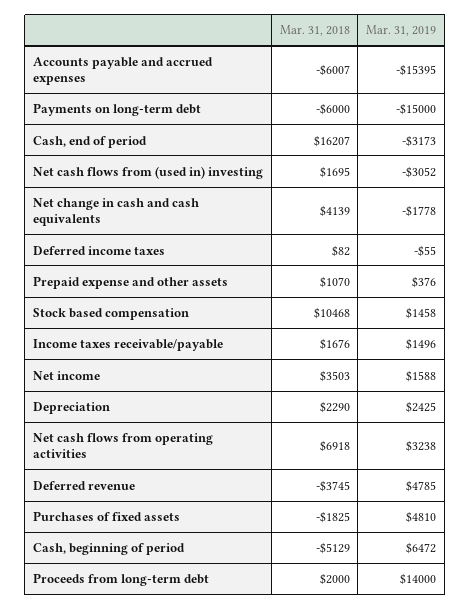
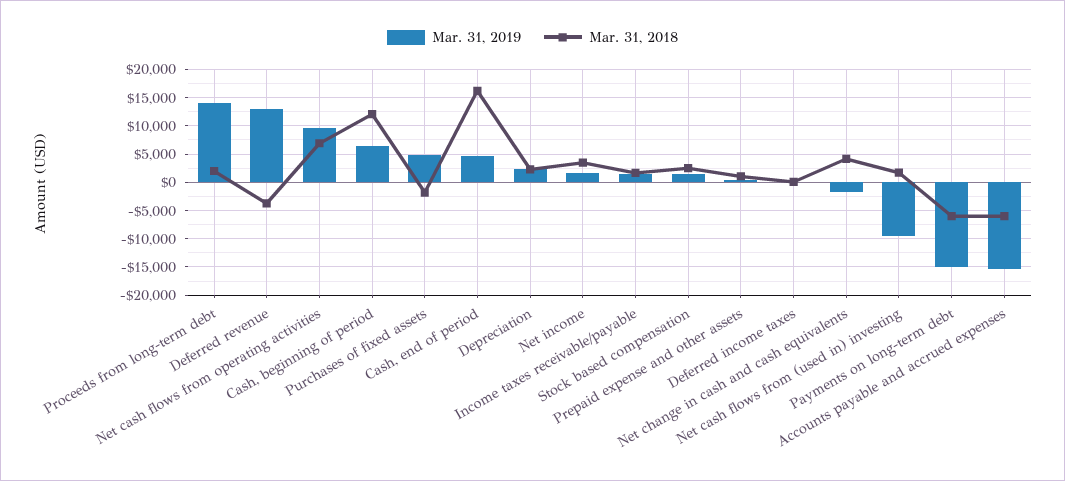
  {
    "Mar. 31, 2018": {
      "Accounts payable and accrued expenses": -6007,
      "Payments on long-term debt": -6000,
      "Cash, end of period": 16207,
      "Net cash flows from (used in) investing": 1695,
      "Net change in cash and cash equivalents": 4139,
      "Deferred income taxes": 82,
      "Prepaid expense and other assets": 1070,
-     "Stock based compensation": 10468,
+     "Stock based compensation": 2500,
      "Income taxes receivable/payable": 1676,
      "Net income": 3503,
      "Depreciation": 2290,
      "Net cash flows from operating activities": 6918,
      "Deferred revenue": -3745,
      "Purchases of fixed assets": -1825,
-     "Cash, beginning of period": -5129,
+     "Cash, beginning of period": 12500,
      "Proceeds from long-term debt": 2000
    },
    "Mar. 31, 2019": {
      "Accounts payable and accrued expenses": -15395,
      "Payments on long-term debt": -15000,
-     "Cash, end of period": -3173,
+     "Cash, end of period": 5000,
-     "Net cash flows from (used in) investing": -3052,
+     "Net cash flows from (used in) investing": -10000,
      "Net change in cash and cash equivalents": -1778,
      "Deferred income taxes": -55,
      "Prepaid expense and other assets": 376,
      "Stock based compensation": 1458,
      "Income taxes receivable/payable": 1496,
      "Net income": 1588,
      "Depreciation": 2425,
-     "Net cash flows from operating activities": 3238,
+     "Net cash flows from operating activities": 10000,
-     "Deferred revenue": 4785,
+     "Deferred revenue": 12500,
      "Purchases of fixed assets": 4810,
      "Cash, beginning of period": 6472,
      "Proceeds from long-term debt": 14000
    }
  }

